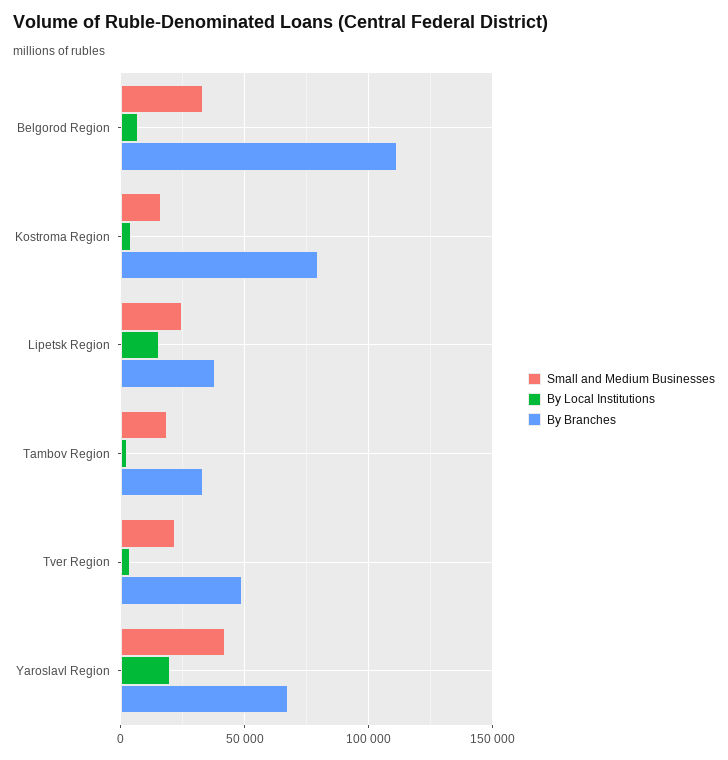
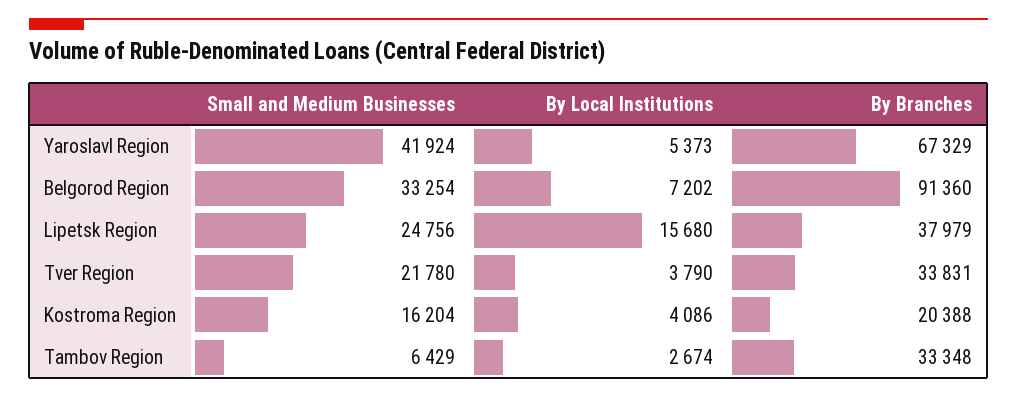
  {
    "Small and Medium Businesses": {
      "Belgorod Region": 33254,
      "Kostroma Region": 16204,
      "Lipetsk Region": 24756,
-     "Tambov Region": 20000,
+     "Tambov Region": 6429,
      "Tver Region": 21780,
      "Yaroslavl Region": 41924
    },
    "By Local Institutions": {
      "Belgorod Region": 7202,
      "Kostroma Region": 4086,
      "Lipetsk Region": 15680,
      "Tambov Region": 2674,
      "Tver Region": 3790,
-     "Yaroslavl Region": 20000
+     "Yaroslavl Region": 5373
    },
    "By Branches": {
-     "Belgorod Region": 110000,
+     "Belgorod Region": 91360,
-     "Kostroma Region": 80000,
+     "Kostroma Region": 20388,
      "Lipetsk Region": 37979,
      "Tambov Region": 33348,
-     "Tver Region": 50000,
+     "Tver Region": 33831,
      "Yaroslavl Region": 67329
    }
  }

